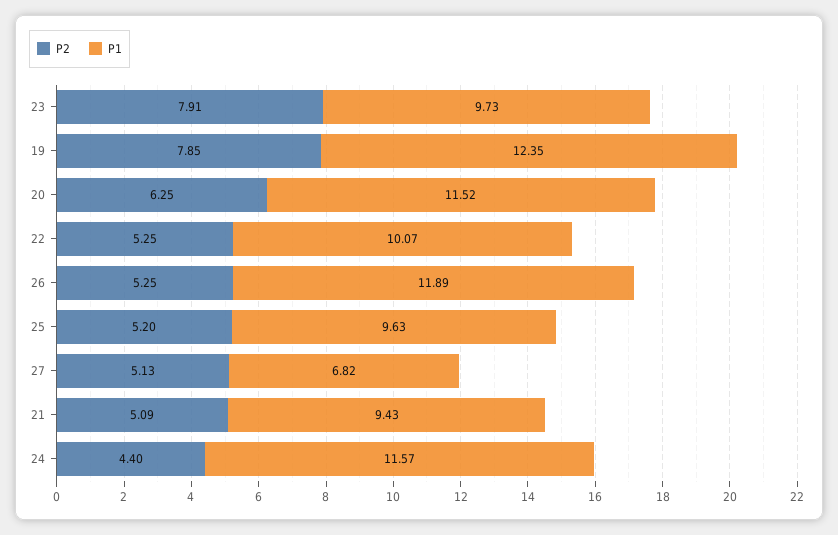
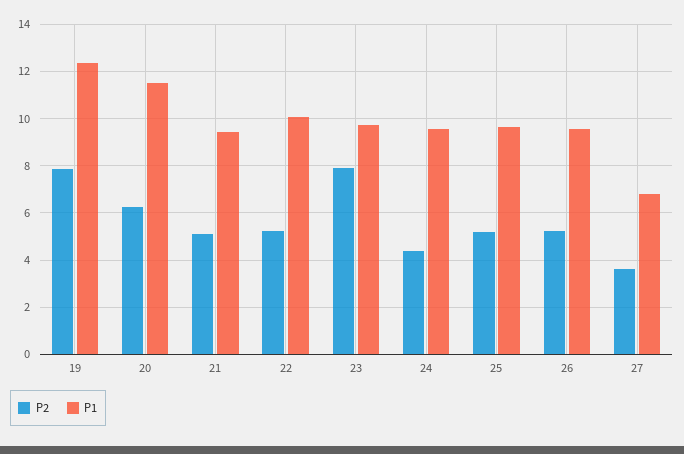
  {
    "P2": {
      "23": 7.91,
      "19": 7.85,
      "20": 6.25,
      "22": 5.25,
      "26": 5.25,
      "25": 5.2,
-     "27": 5.13,
+     "27": 3.5,
      "21": 5.09,
      "24": 4.4
    },
    "P1": {
      "23": 9.73,
      "19": 12.35,
      "20": 11.52,
      "22": 10.07,
-     "26": 11.89,
+     "26": 9.5,
      "25": 9.63,
      "27": 6.82,
      "21": 9.43,
-     "24": 11.57
+     "24": 9.5
    }
  }

